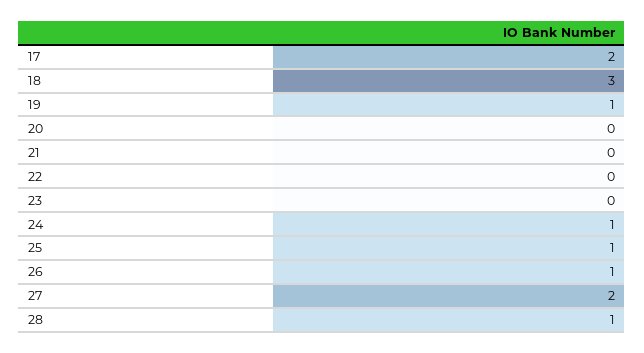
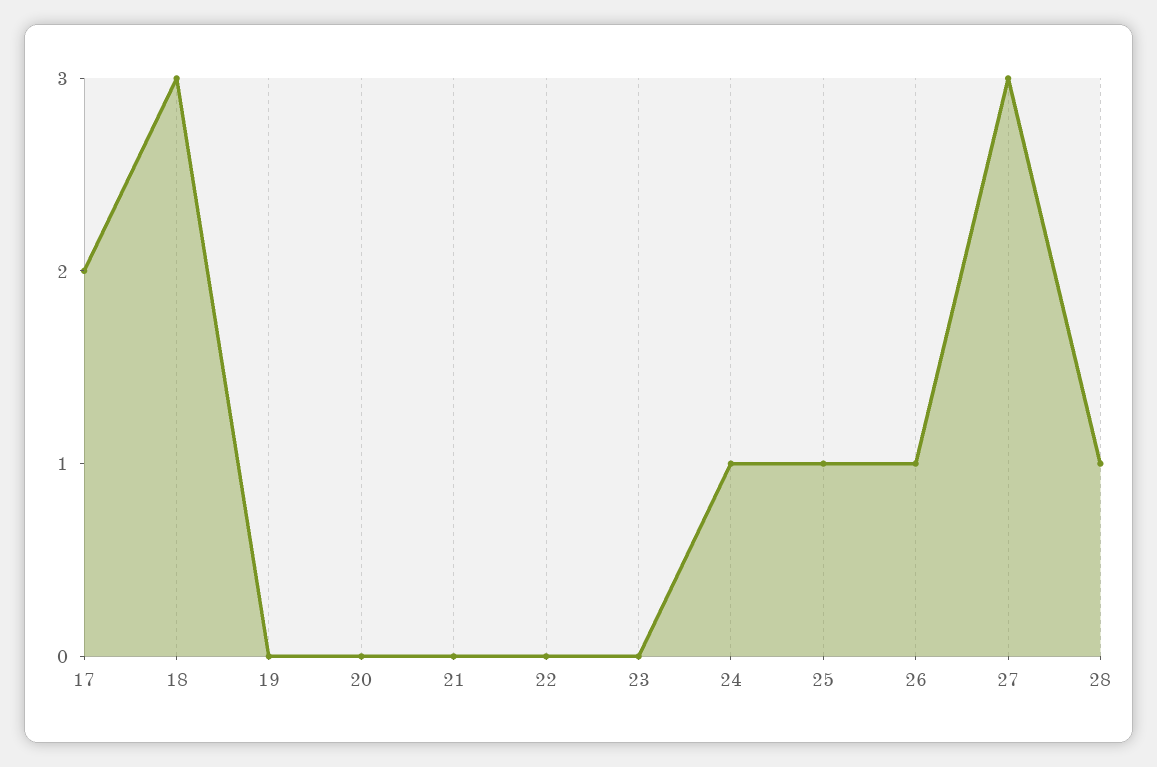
  {
    "17": 2,
    "18": 3,
-   "19": 1,
+   "19": 0,
    "20": 0,
    "21": 0,
    "22": 0,
    "23": 0,
    "24": 1,
    "25": 1,
    "26": 1,
-   "27": 2,
+   "27": 3,
    "28": 1
  }

